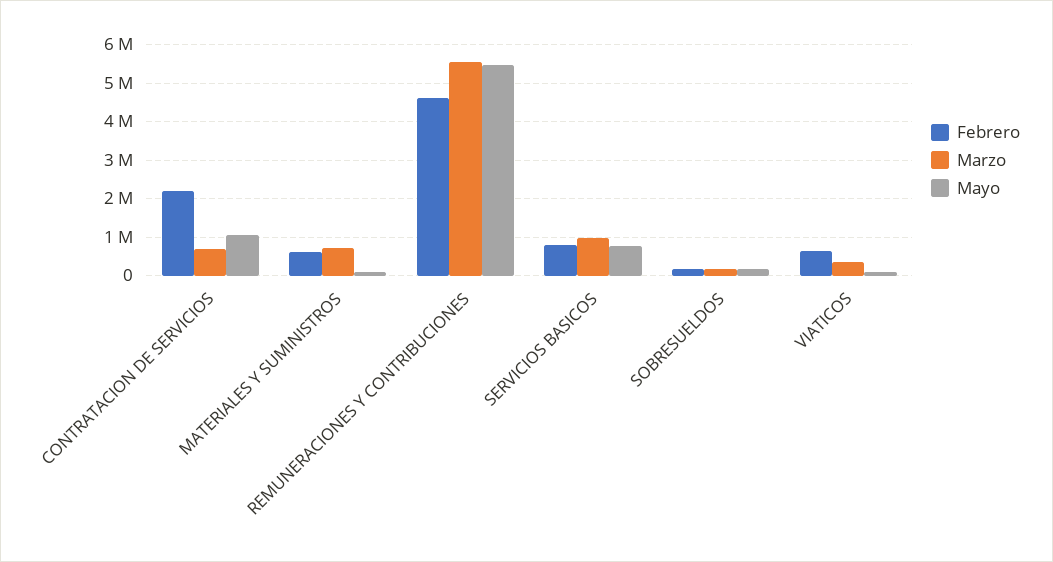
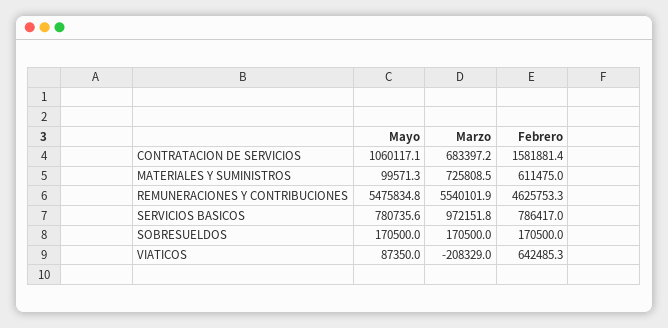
  {
    "Febrero": {
-     "CONTRATACION DE SERVICIOS": 2200000,
+     "CONTRATACION DE SERVICIOS": 1581881.4,
      "MATERIALES Y SUMINISTROS": 611475,
      "REMUNERACIONES Y CONTRIBUCIONES": 4625753.3,
      "SERVICIOS BASICOS": 786417,
      "SOBRESUELDOS": 170500,
      "VIATICOS": 642485.3
    },
    "Marzo": {
      "CONTRATACION DE SERVICIOS": 683397.2,
      "MATERIALES Y SUMINISTROS": 725808.5,
      "REMUNERACIONES Y CONTRIBUCIONES": 5540101.9,
      "SERVICIOS BASICOS": 972151.8,
      "SOBRESUELDOS": 170500,
-     "VIATICOS": 400000
+     "VIATICOS": -208329
    },
    "Mayo": {
      "CONTRATACION DE SERVICIOS": 1060117.1,
      "MATERIALES Y SUMINISTROS": 99571.3,
      "REMUNERACIONES Y CONTRIBUCIONES": 5475834.8,
      "SERVICIOS BASICOS": 780735.6,
      "SOBRESUELDOS": 170500,
      "VIATICOS": 87350
    }
  }

